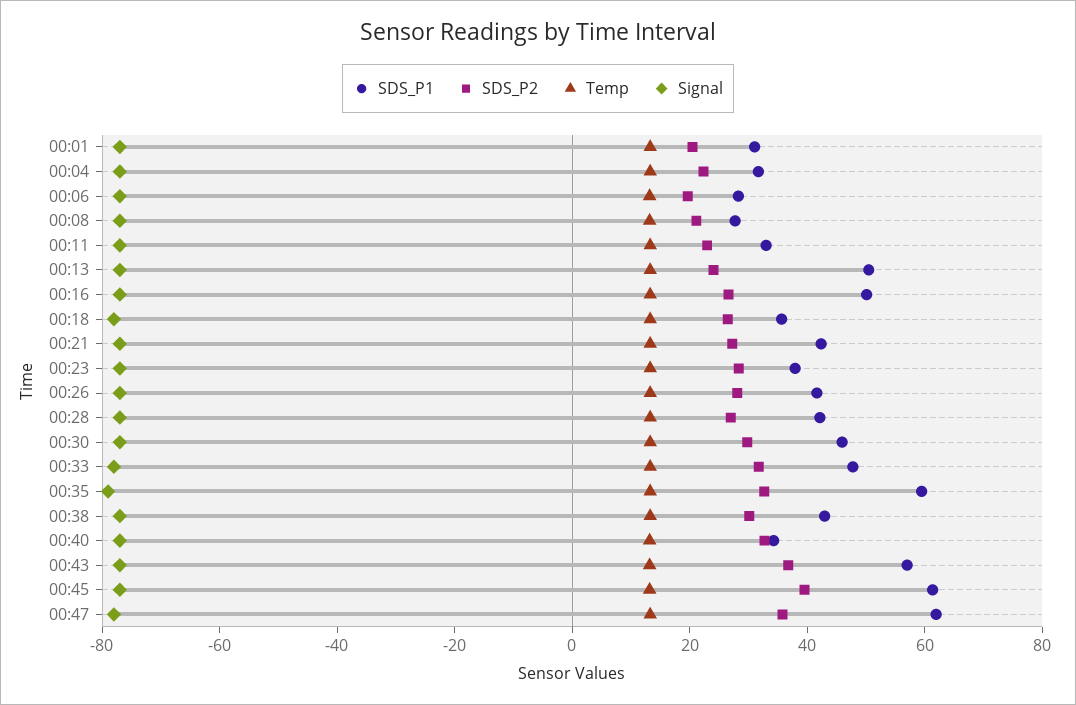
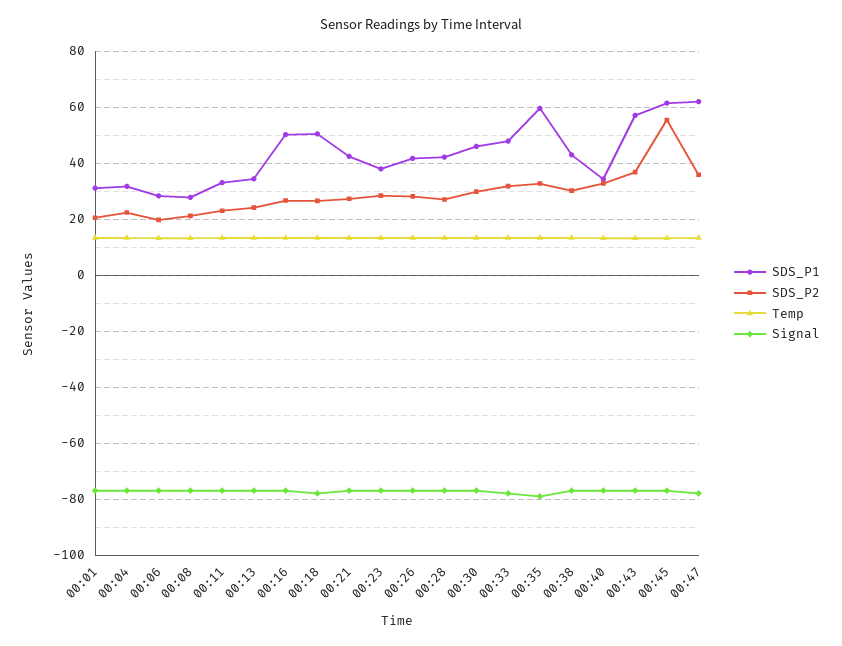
  {
    "SDS_P1": {
      "00:01": 30,
      "00:04": 32.5,
      "00:06": 27.5,
      "00:08": 27.5,
      "00:11": 32.5,
-     "00:13": 50,
+     "00:13": 35,
      "00:16": 50,
-     "00:18": 35,
+     "00:18": 50,
      "00:21": 42.5,
      "00:23": 37.5,
      "00:26": 42.5,
      "00:28": 42.5,
      "00:30": 45,
      "00:33": 47.5,
      "00:35": 60,
      "00:38": 42.5,
      "00:40": 35,
      "00:43": 57.5,
      "00:45": 62.5,
      "00:47": 62.5
    },
    "SDS_P2": {
      "00:01": 20,
      "00:04": 22.5,
      "00:06": 20,
      "00:08": 20,
      "00:11": 22.5,
      "00:13": 25,
      "00:16": 27.5,
      "00:18": 27.5,
      "00:21": 27.5,
      "00:23": 27.5,
      "00:26": 27.5,
      "00:28": 27.5,
      "00:30": 30,
      "00:33": 32.5,
      "00:35": 32.5,
      "00:38": 30,
      "00:40": 32.5,
      "00:43": 37.5,
-     "00:45": 40,
+     "00:45": 55,
      "00:47": 35
    },
    "Temp": {
      "00:01": 12.5,
      "00:04": 12.5,
      "00:06": 12.5,
      "00:08": 12.5,
      "00:11": 12.5,
      "00:13": 12.5,
      "00:16": 12.5,
      "00:18": 12.5,
      "00:21": 12.5,
      "00:23": 12.5,
      "00:26": 12.5,
      "00:28": 12.5,
      "00:30": 12.5,
      "00:33": 12.5,
      "00:35": 12.5,
      "00:38": 12.5,
      "00:40": 12.5,
      "00:43": 12.5,
      "00:45": 12.5,
      "00:47": 12.5
    },
    "Signal": {
      "00:01": -77.5,
      "00:04": -77.5,
      "00:06": -77.5,
      "00:08": -77.5,
      "00:11": -77.5,
      "00:13": -77.5,
      "00:16": -77.5,
      "00:18": -77.5,
      "00:21": -77.5,
      "00:23": -77.5,
      "00:26": -77.5,
      "00:28": -77.5,
      "00:30": -77.5,
      "00:33": -77.5,
      "00:35": -80,
      "00:38": -77.5,
      "00:40": -77.5,
      "00:43": -77.5,
      "00:45": -77.5,
      "00:47": -77.5
    }
  }

